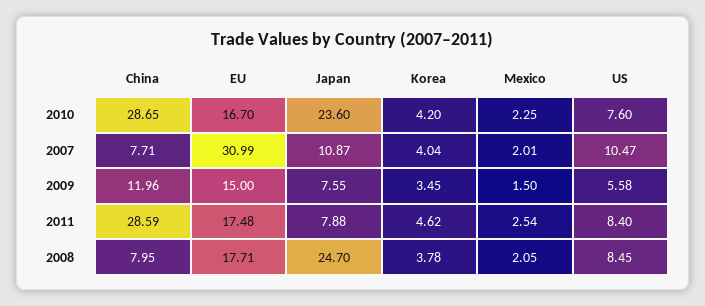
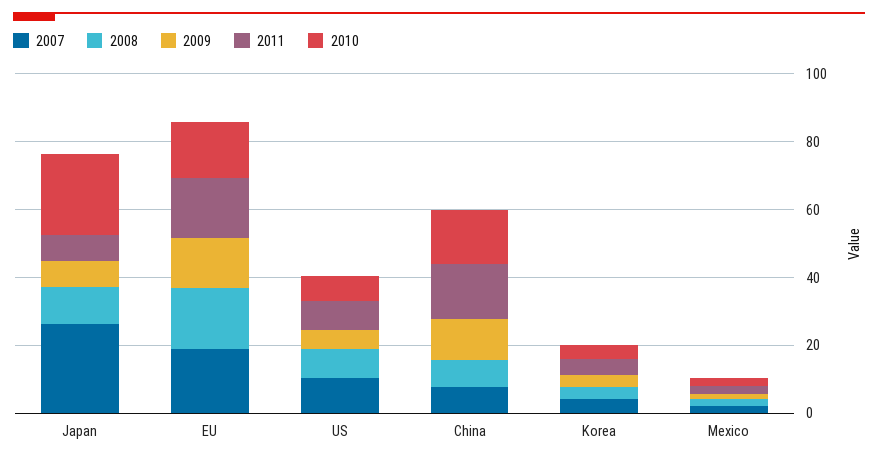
  {
    "2010": {
-     "China": 28.65,
+     "China": 15,
      "EU": 16.7,
      "Japan": 23.6,
      "Korea": 4.2,
      "Mexico": 2.25,
      "US": 7.6
    },
    "2007": {
      "China": 7.71,
-     "EU": 30.99,
+     "EU": 20,
-     "Japan": 10.87,
+     "Japan": 25,
      "Korea": 4.04,
      "Mexico": 2.01,
      "US": 10.47
    },
    "2009": {
      "China": 11.96,
      "EU": 15,
      "Japan": 7.55,
      "Korea": 3.45,
      "Mexico": 1.5,
      "US": 5.58
    },
    "2011": {
-     "China": 28.59,
+     "China": 15,
      "EU": 17.48,
      "Japan": 7.88,
      "Korea": 4.62,
      "Mexico": 2.54,
      "US": 8.4
    },
    "2008": {
      "China": 7.95,
      "EU": 17.71,
-     "Japan": 24.7,
+     "Japan": 10,
      "Korea": 3.78,
      "Mexico": 2.05,
      "US": 8.45
    }
  }

